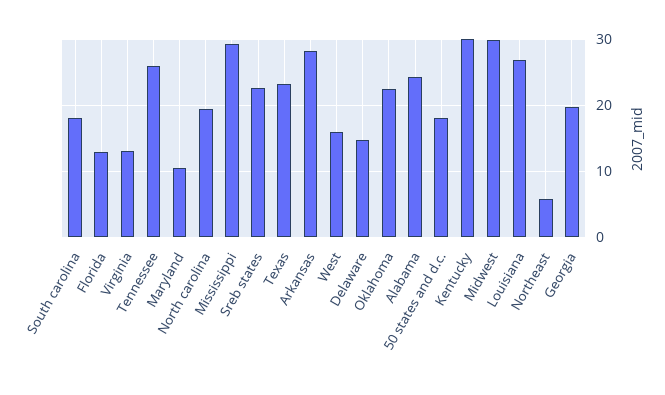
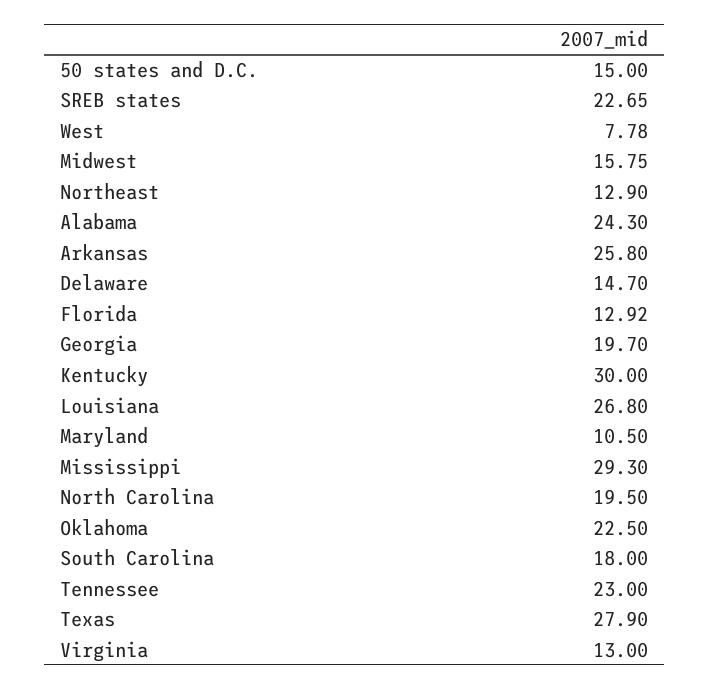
  {
    "South carolina": 18,
    "Florida": 12.92,
    "Virginia": 13,
-   "Tennessee": 26,
+   "Tennessee": 23,
    "Maryland": 10.5,
    "North carolina": 19.5,
    "Mississippi": 29.3,
    "Sreb states": 22.65,
-   "Texas": 23,
+   "Texas": 27.9,
-   "Arkansas": 28,
+   "Arkansas": 25.8,
-   "West": 16,
+   "West": 7.78,
    "Delaware": 14.7,
    "Oklahoma": 22.5,
    "Alabama": 24.3,
-   "50 states and d.c.": 18,
+   "50 states and d.c.": 15,
    "Kentucky": 30,
-   "Midwest": 30,
+   "Midwest": 15.75,
    "Louisiana": 26.8,
-   "Northeast": 6,
+   "Northeast": 12.9,
    "Georgia": 19.7
  }

